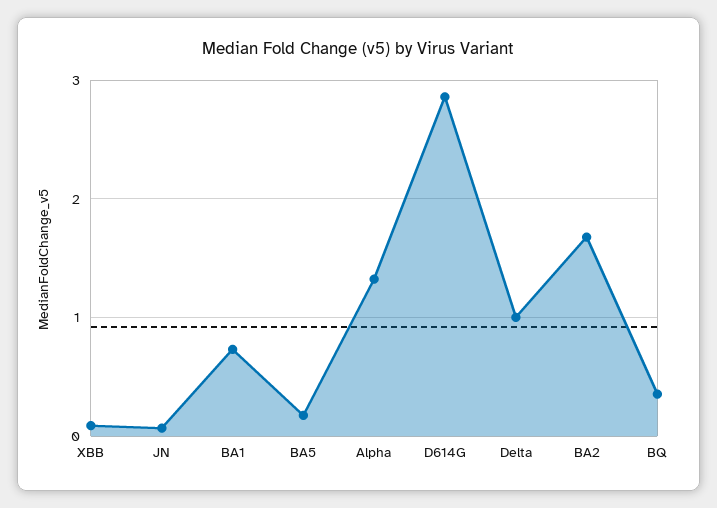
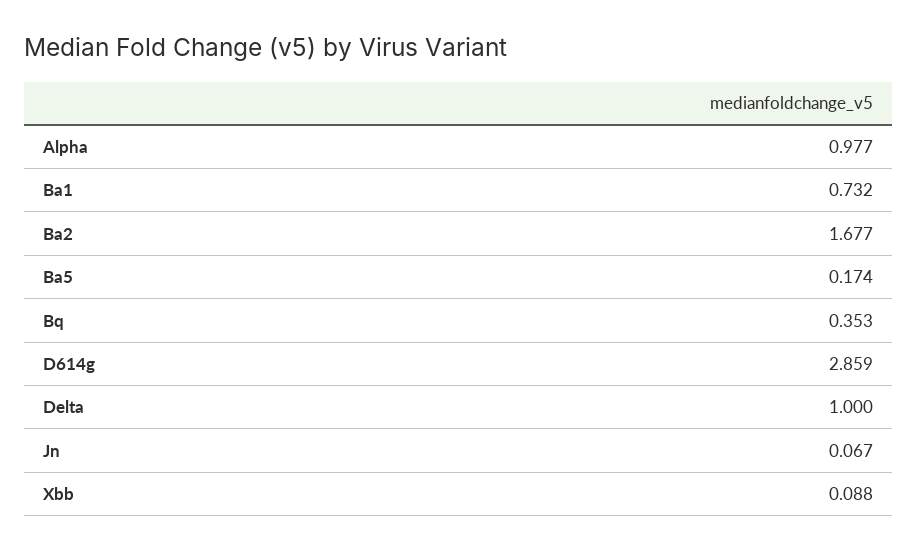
  {
    "XBB": 0.088,
    "JN": 0.067,
    "BA1": 0.732,
    "BA5": 0.174,
-   "Alpha": 1.3,
+   "Alpha": 0.977,
    "D614G": 2.859,
    "Delta": 1,
    "BA2": 1.677,
    "BQ": 0.353
  }

